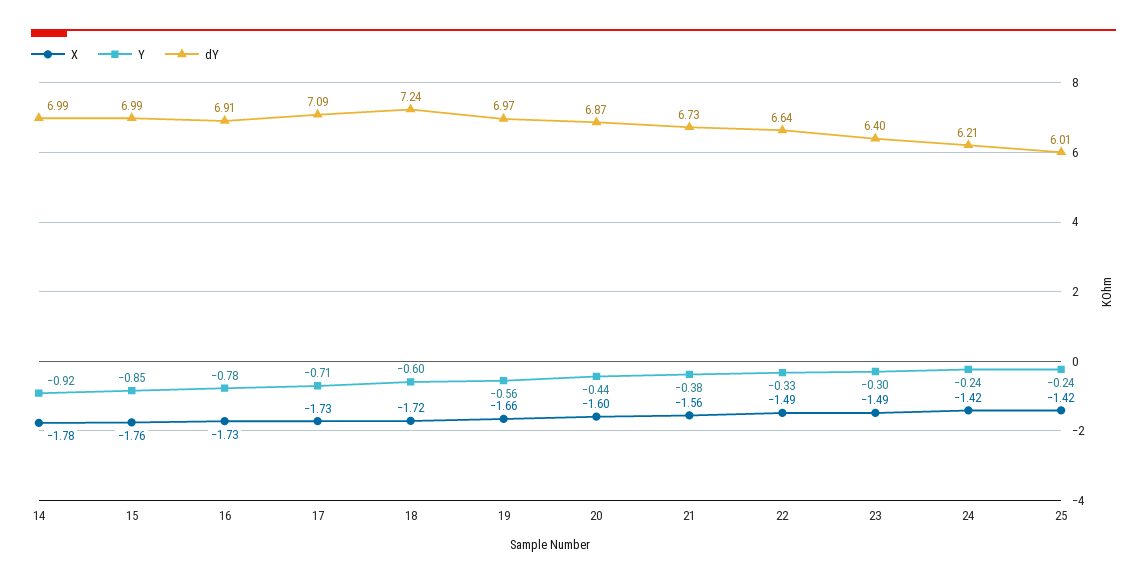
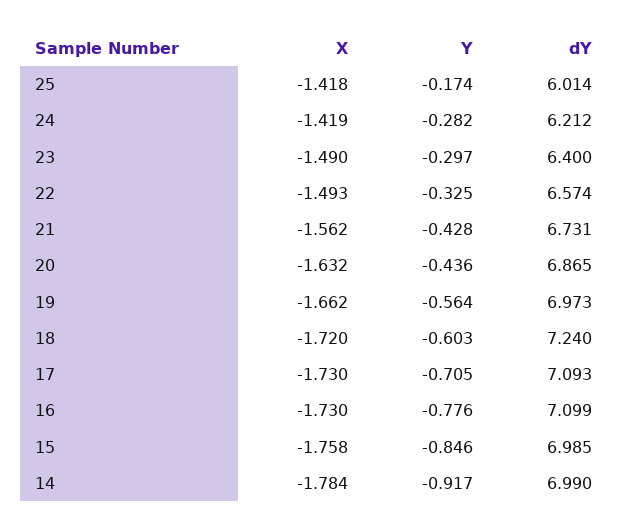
  {
    "X": {
      "14": -1.784,
      "15": -1.758,
      "16": -1.73,
      "17": -1.73,
      "18": -1.72,
      "19": -1.662,
-     "20": -1.6,
+     "20": -1.632,
      "21": -1.562,
      "22": -1.493,
      "23": -1.49,
      "24": -1.419,
      "25": -1.418
    },
    "Y": {
      "14": -0.917,
      "15": -0.846,
      "16": -0.776,
      "17": -0.705,
      "18": -0.603,
      "19": -0.564,
      "20": -0.436,
-     "21": -0.38,
+     "21": -0.428,
      "22": -0.325,
      "23": -0.297,
-     "24": -0.24,
+     "24": -0.282,
-     "25": -0.24
+     "25": -0.174
    },
    "dY": {
      "14": 6.99,
      "15": 6.985,
-     "16": 6.91,
+     "16": 7.099,
      "17": 7.093,
      "18": 7.24,
      "19": 6.973,
      "20": 6.865,
      "21": 6.731,
-     "22": 6.64,
+     "22": 6.574,
      "23": 6.4,
      "24": 6.212,
      "25": 6.014
    }
  }

